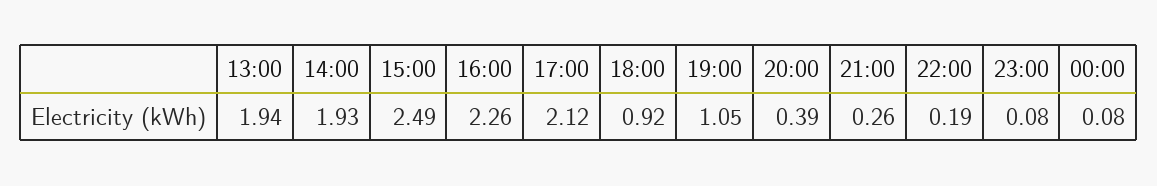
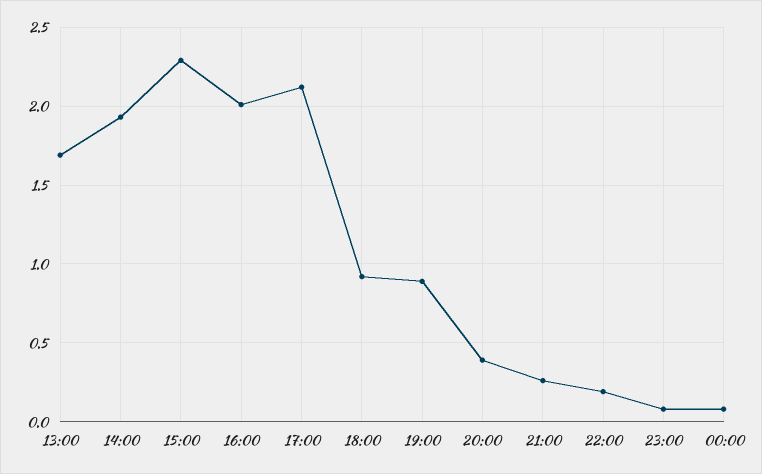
  {
-   "13:00": 1.94,
+   "13:00": 1.7,
    "14:00": 1.93,
-   "15:00": 2.49,
+   "15:00": 2.3,
-   "16:00": 2.26,
+   "16:00": 2,
    "17:00": 2.12,
    "18:00": 0.92,
-   "19:00": 1.05,
+   "19:00": 0.9,
    "20:00": 0.39,
    "21:00": 0.26,
    "22:00": 0.19,
    "23:00": 0.08,
    "00:00": 0.08
  }

